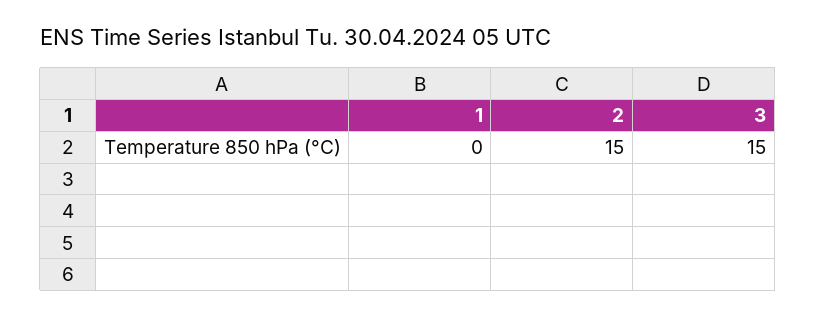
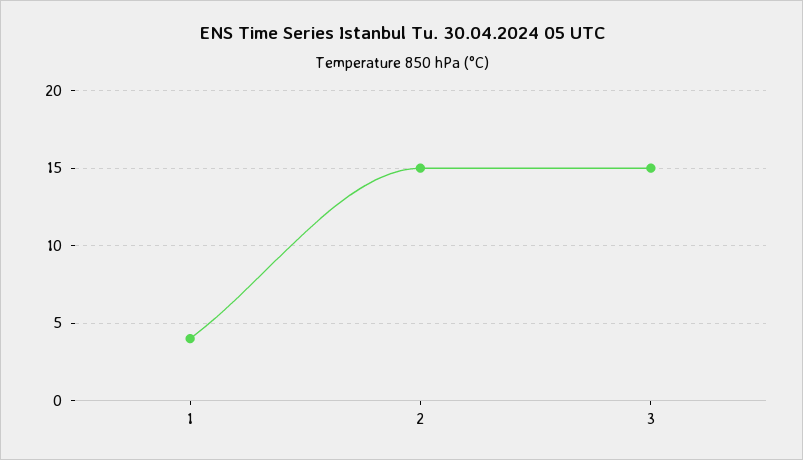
  {
-   "1": 0,
+   "1": 4,
    "2": 15,
    "3": 15
  }

